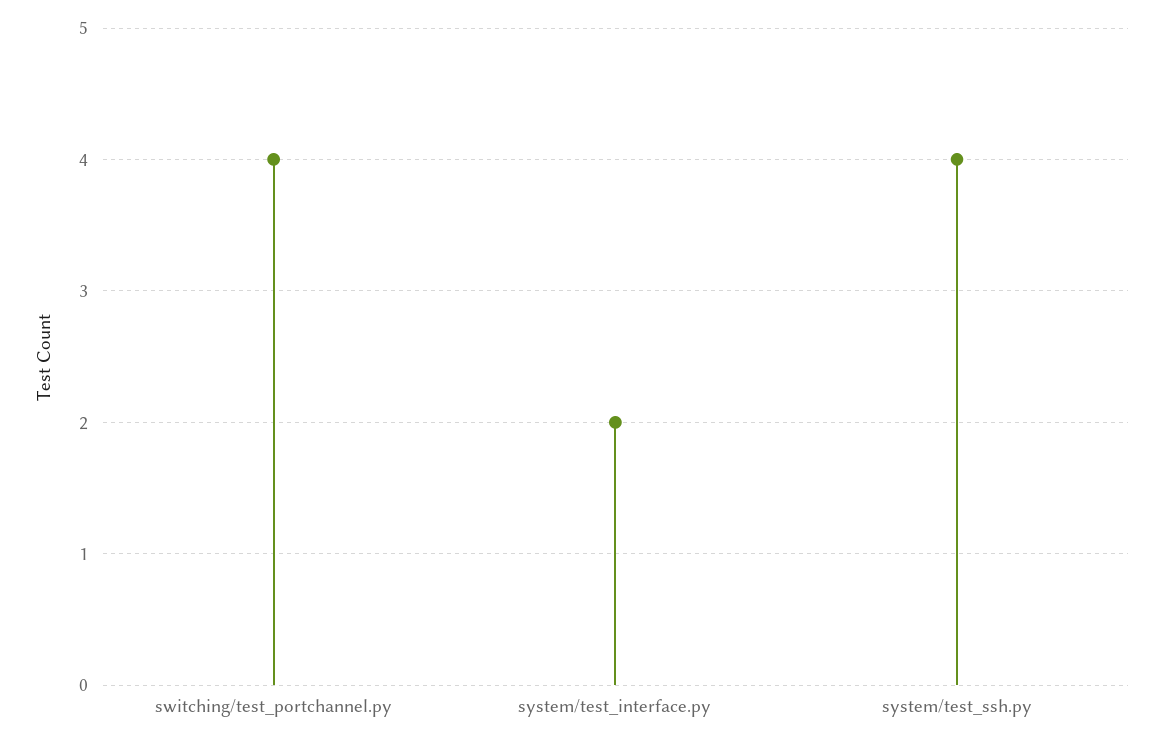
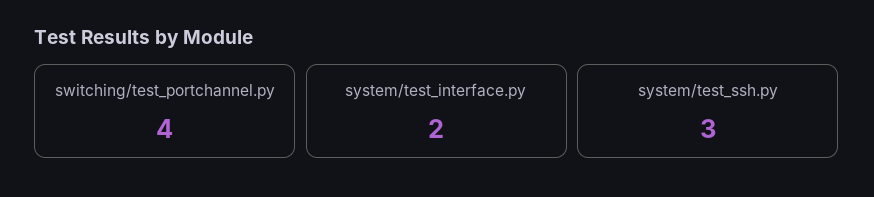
  {
    "switching/test_portchannel.py": 4,
    "system/test_interface.py": 2,
-   "system/test_ssh.py": 4
+   "system/test_ssh.py": 3
  }

